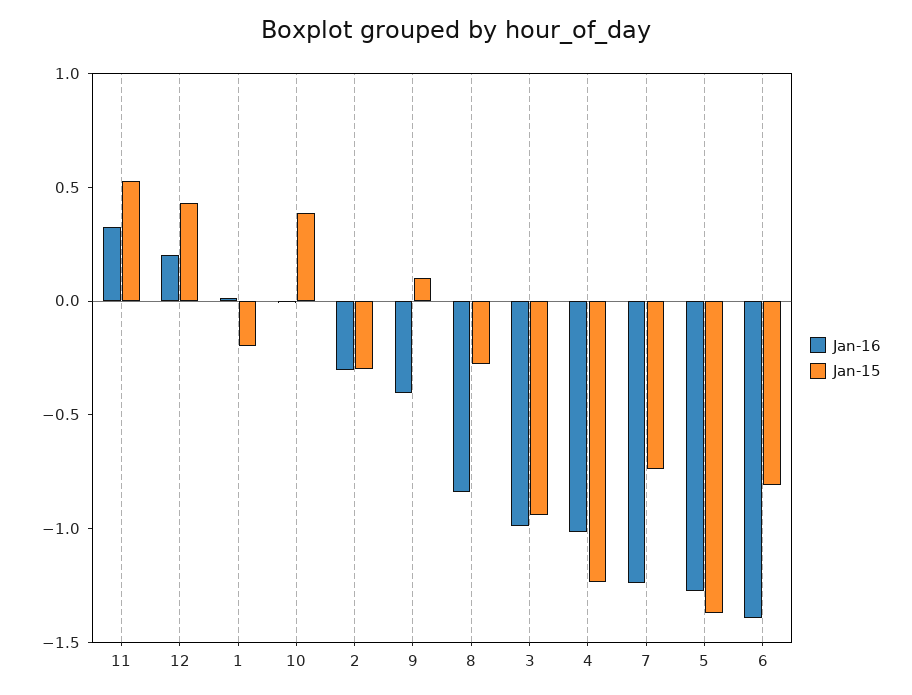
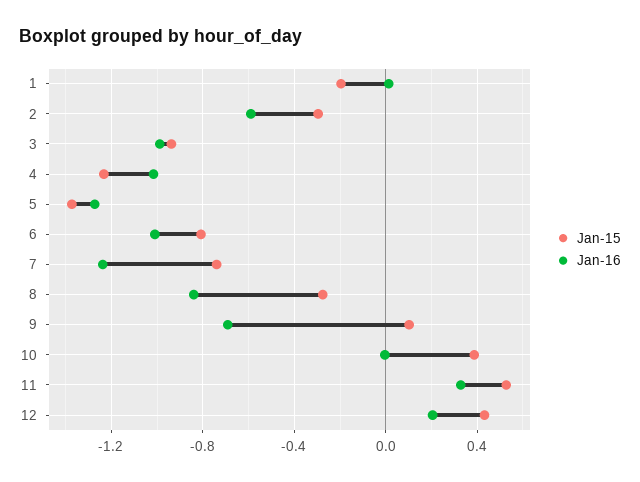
  {
    "Jan-16": {
      "11": 0.35,
      "12": 0.2,
      "1": 0,
      "10": 0,
-     "2": -0.3,
+     "2": -0.6,
-     "9": -0.4,
+     "9": -0.7,
      "8": -0.85,
      "3": -1,
      "4": -1,
      "7": -1.25,
      "5": -1.25,
-     "6": -1.4
+     "6": -1
    },
    "Jan-15": {
      "11": 0.55,
      "12": 0.45,
      "1": -0.2,
      "10": 0.4,
      "2": -0.3,
      "9": 0.1,
      "8": -0.3,
      "3": -0.95,
      "4": -1.25,
      "7": -0.75,
      "5": -1.35,
      "6": -0.8
    }
  }

